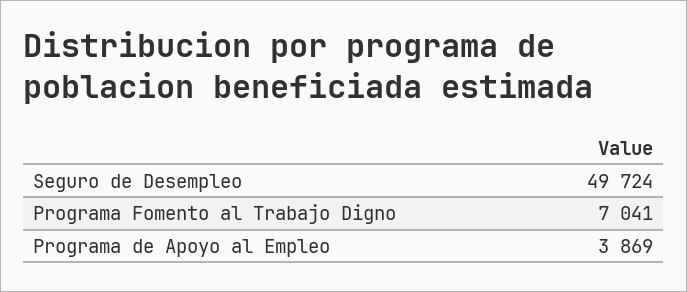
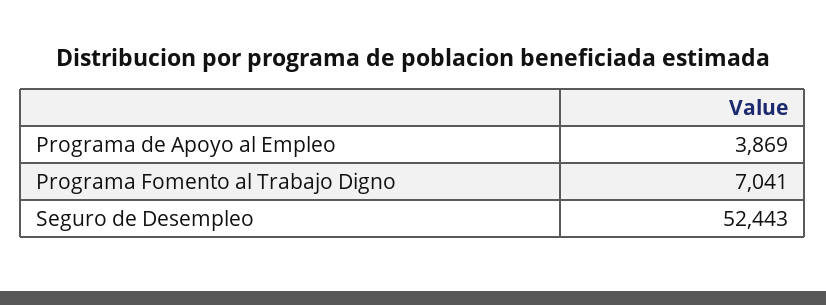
  {
-   "Seguro de Desempleo": 49724,
+   "Seguro de Desempleo": 52443,
    "Programa Fomento al Trabajo Digno": 7041,
    "Programa de Apoyo al Empleo": 3869
  }

